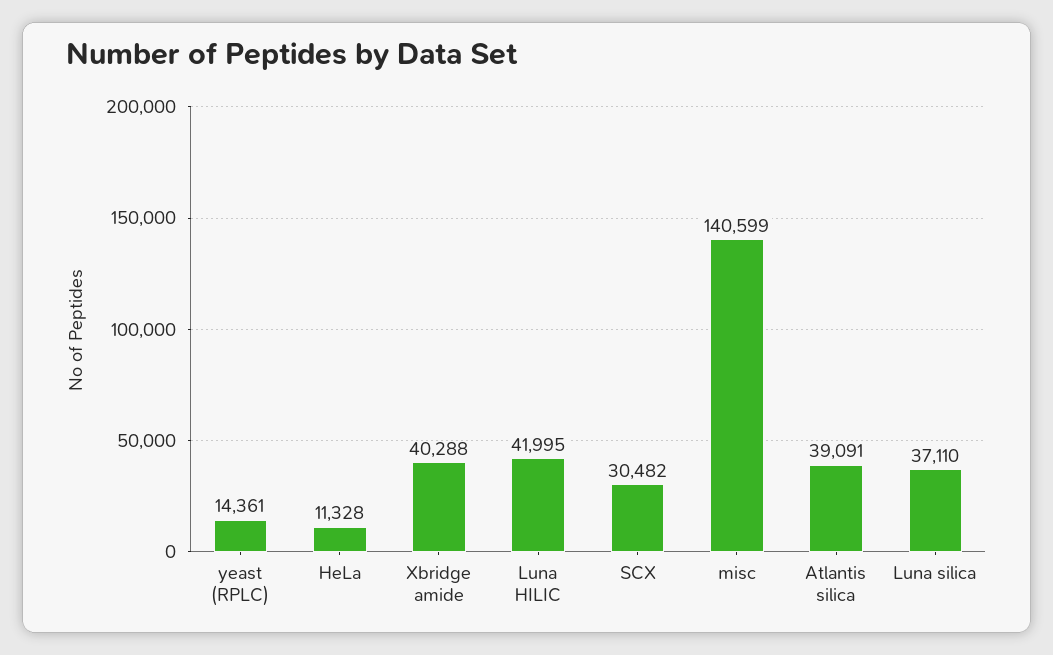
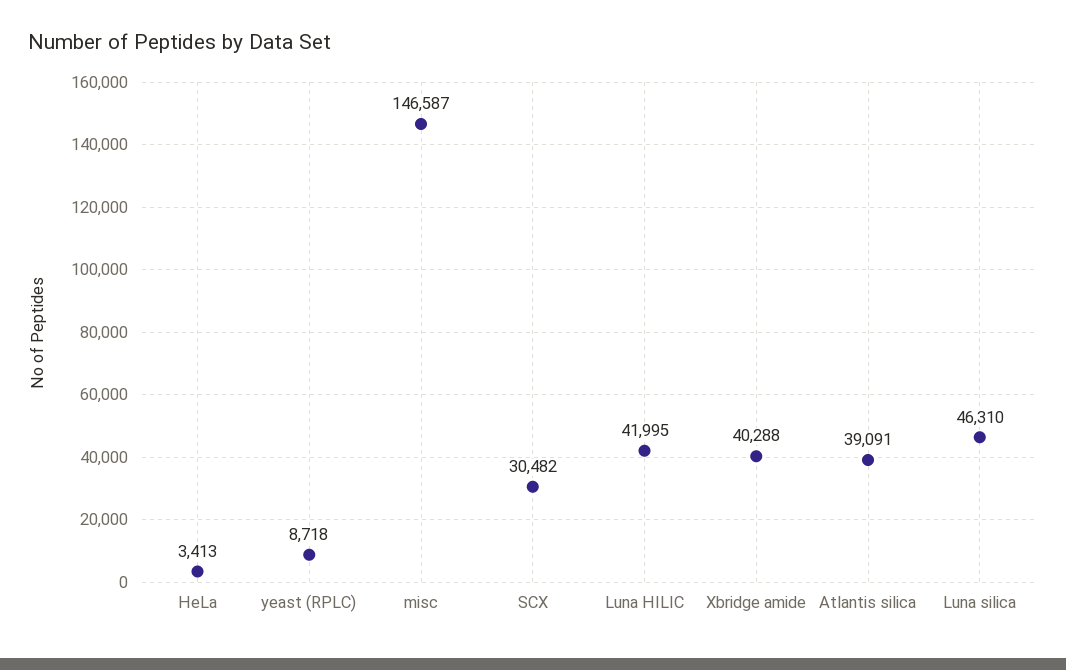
  {
-   "yeast (RPLC)": 14361,
+   "yeast (RPLC)": 8718,
-   "HeLa": 11328,
+   "HeLa": 3413,
    "Xbridge amide": 40288,
    "Luna HILIC": 41995,
    "SCX": 30482,
-   "misc": 140599,
+   "misc": 146587,
    "Atlantis silica": 39091,
-   "Luna silica": 37110
+   "Luna silica": 46310
  }

